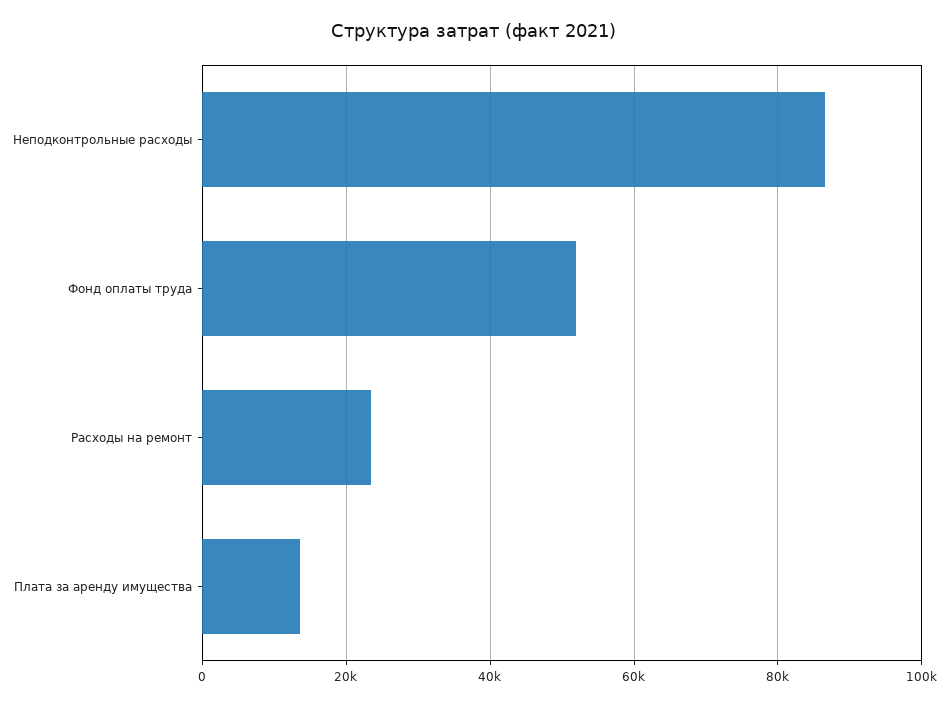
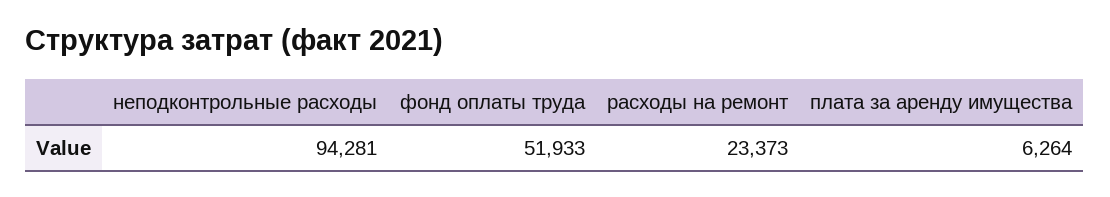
  {
-   "Неподконтрольные расходы": 86000,
+   "Неподконтрольные расходы": 94281,
    "Фонд оплаты труда": 51933,
    "Расходы на ремонт": 23373,
-   "Плата за аренду имущества": 14000
+   "Плата за аренду имущества": 6264
  }

